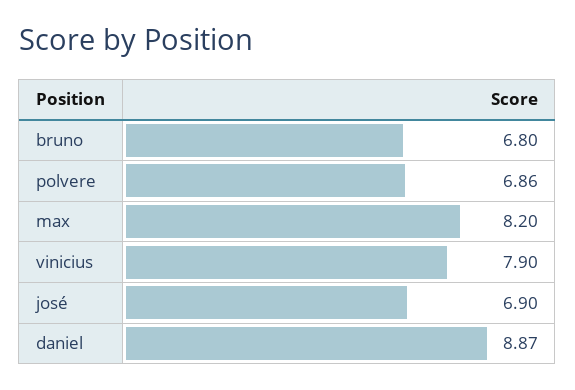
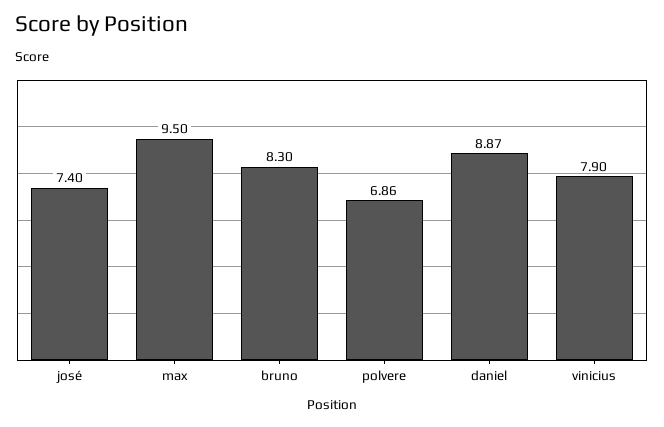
  {
-   "bruno": 6.8,
+   "bruno": 8.3,
    "polvere": 6.86,
-   "max": 8.2,
+   "max": 9.5,
    "vinicius": 7.9,
-   "josé": 6.9,
+   "josé": 7.4,
    "daniel": 8.87
  }

